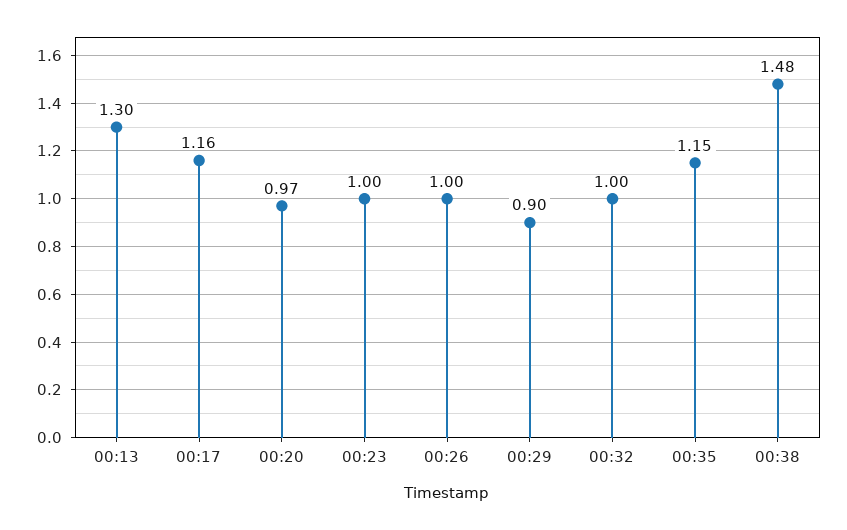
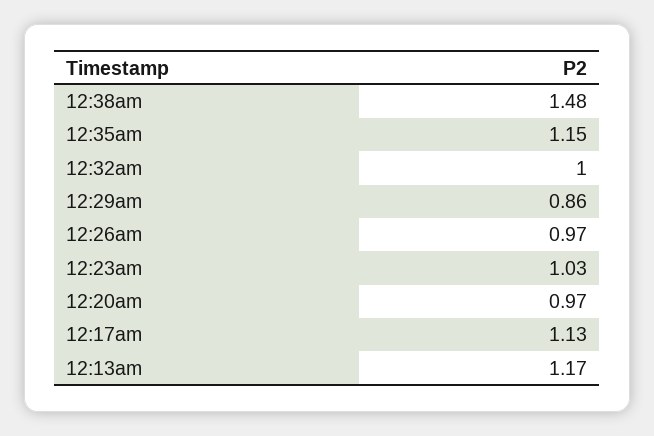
  {
-   "00:13": 1.3,
+   "00:13": 1.17,
-   "00:17": 1.16,
+   "00:17": 1.13,
    "00:20": 0.97,
-   "00:23": 1,
+   "00:23": 1.03,
-   "00:26": 1,
+   "00:26": 0.97,
-   "00:29": 0.9,
+   "00:29": 0.86,
    "00:32": 1,
    "00:35": 1.15,
    "00:38": 1.48
  }

